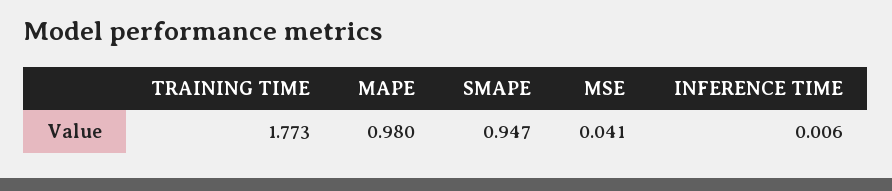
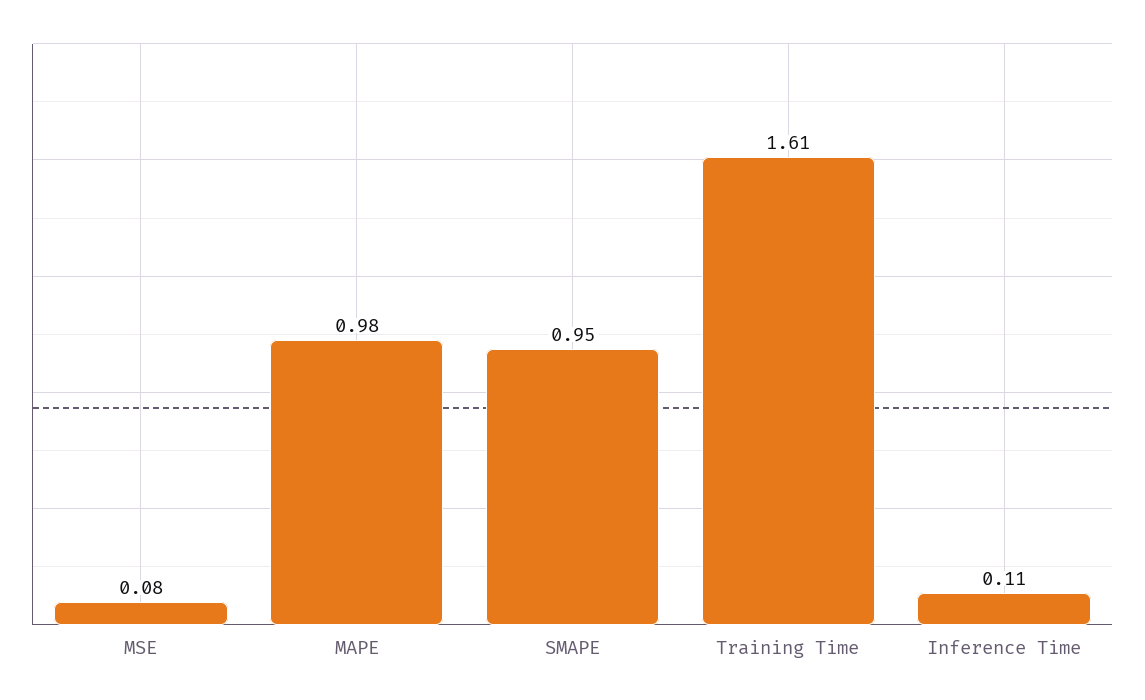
  {
-   "TRAINING TIME": 1.773,
+   "TRAINING TIME": 1.61,
    "MAPE": 0.98,
    "SMAPE": 0.947,
-   "MSE": 0.041,
+   "MSE": 0.08,
-   "INFERENCE TIME": 0.006
+   "INFERENCE TIME": 0.11
  }

